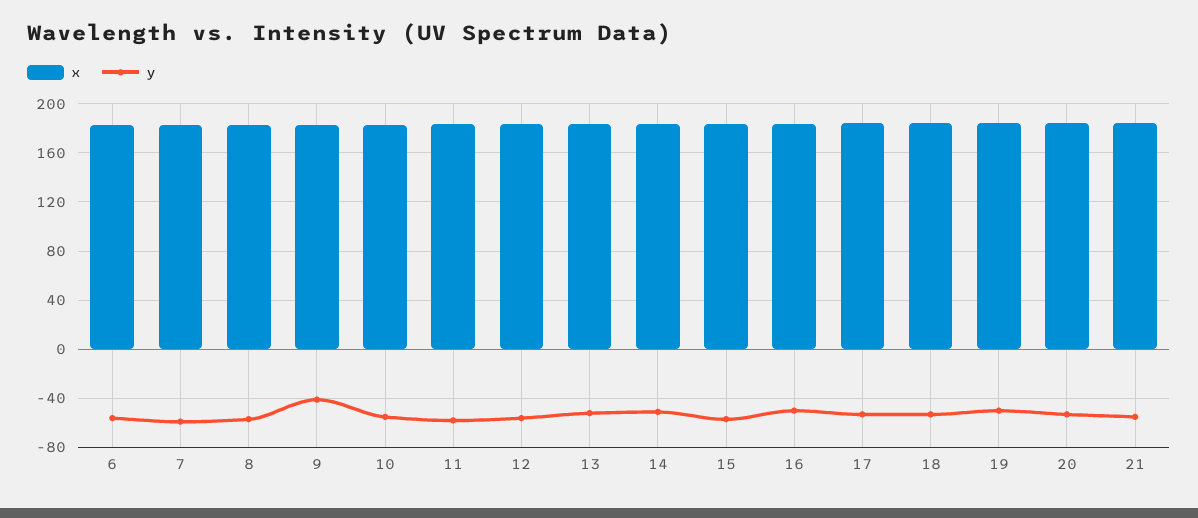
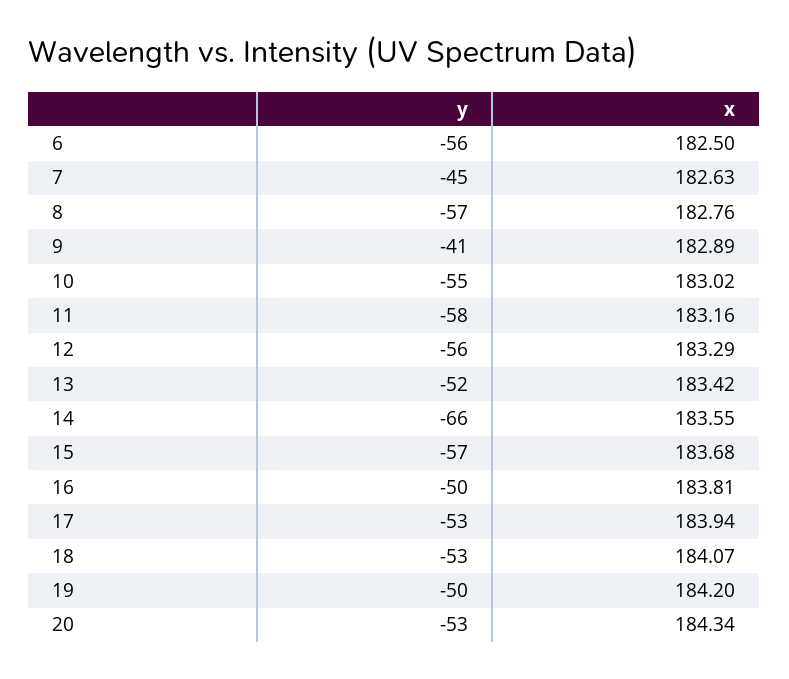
  {
    "x": {
      "6": 182.5,
      "7": 182.63,
      "8": 182.76,
      "9": 182.89,
      "10": 183.02,
      "11": 183.16,
      "12": 183.29,
      "13": 183.42,
      "14": 183.55,
      "15": 183.68,
      "16": 183.81,
      "17": 183.94,
      "18": 184.07,
      "19": 184.2,
-     "20": 184.34,
+     "20": 184.34
-     "21": 185
    },
    "y": {
      "6": -56,
-     "7": -60,
+     "7": -45,
      "8": -57,
      "9": -41,
      "10": -55,
      "11": -58,
      "12": -56,
      "13": -52,
-     "14": -50,
+     "14": -66,
      "15": -57,
      "16": -50,
      "17": -53,
      "18": -53,
      "19": -50,
-     "20": -53,
+     "20": -53
-     "21": -55
    }
  }

